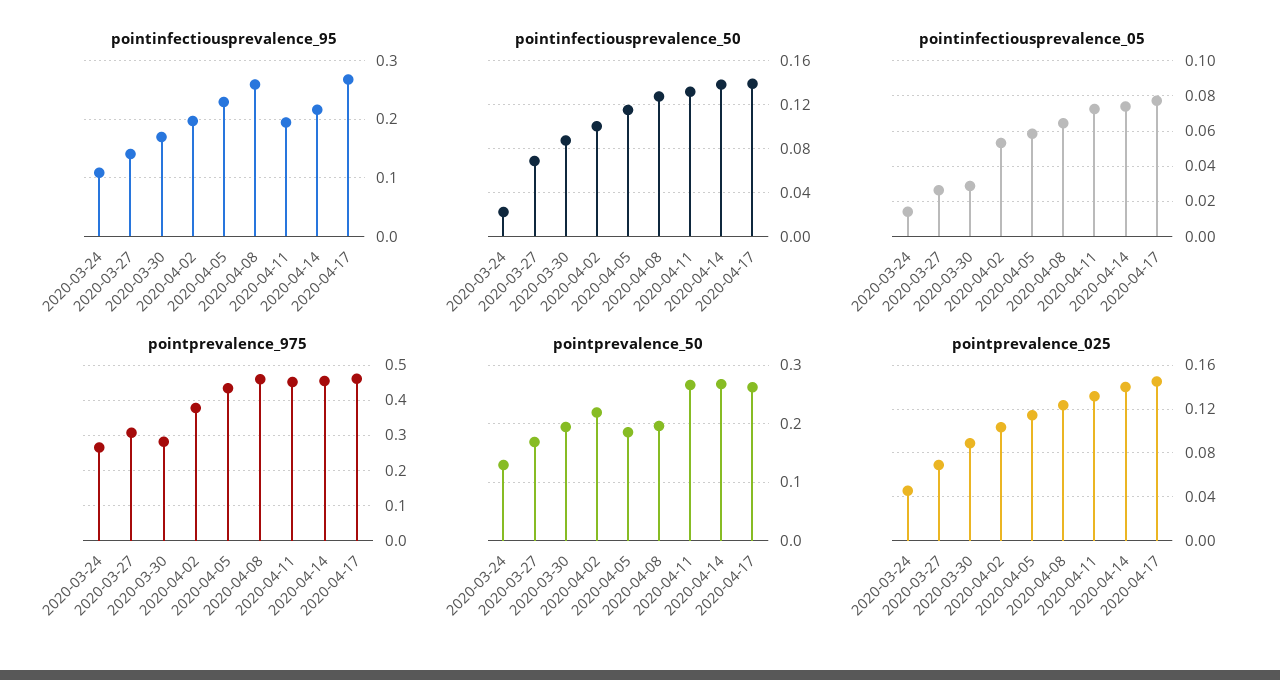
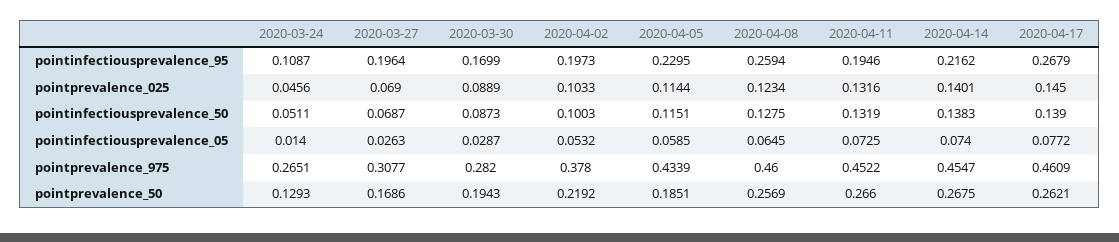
  {
    "pointinfectiousprevalence_95": {
      "2020-03-24": 0.1087,
-     "2020-03-27": 0.14,
+     "2020-03-27": 0.1964,
      "2020-03-30": 0.1699,
      "2020-04-02": 0.1973,
      "2020-04-05": 0.2295,
      "2020-04-08": 0.2594,
      "2020-04-11": 0.1946,
      "2020-04-14": 0.2162,
      "2020-04-17": 0.2679
    },
    "pointinfectiousprevalence_50": {
-     "2020-03-24": 0.02,
+     "2020-03-24": 0.0511,
      "2020-03-27": 0.0687,
      "2020-03-30": 0.0873,
      "2020-04-02": 0.1003,
      "2020-04-05": 0.1151,
      "2020-04-08": 0.1275,
      "2020-04-11": 0.1319,
      "2020-04-14": 0.1383,
      "2020-04-17": 0.139
    },
    "pointinfectiousprevalence_05": {
      "2020-03-24": 0.014,
      "2020-03-27": 0.0263,
      "2020-03-30": 0.0287,
      "2020-04-02": 0.0532,
      "2020-04-05": 0.0585,
      "2020-04-08": 0.0645,
      "2020-04-11": 0.0725,
      "2020-04-14": 0.074,
      "2020-04-17": 0.0772
    },
    "pointprevalence_975": {
      "2020-03-24": 0.2651,
      "2020-03-27": 0.3077,
      "2020-03-30": 0.282,
      "2020-04-02": 0.378,
      "2020-04-05": 0.4339,
      "2020-04-08": 0.46,
      "2020-04-11": 0.4522,
      "2020-04-14": 0.4547,
      "2020-04-17": 0.4609
    },
    "pointprevalence_50": {
      "2020-03-24": 0.1293,
      "2020-03-27": 0.1686,
      "2020-03-30": 0.1943,
      "2020-04-02": 0.2192,
      "2020-04-05": 0.1851,
-     "2020-04-08": 0.2,
+     "2020-04-08": 0.2569,
      "2020-04-11": 0.266,
      "2020-04-14": 0.2675,
      "2020-04-17": 0.2621
    },
    "pointprevalence_025": {
      "2020-03-24": 0.0456,
      "2020-03-27": 0.069,
      "2020-03-30": 0.0889,
      "2020-04-02": 0.1033,
      "2020-04-05": 0.1144,
      "2020-04-08": 0.1234,
      "2020-04-11": 0.1316,
      "2020-04-14": 0.1401,
      "2020-04-17": 0.145
    }
  }

